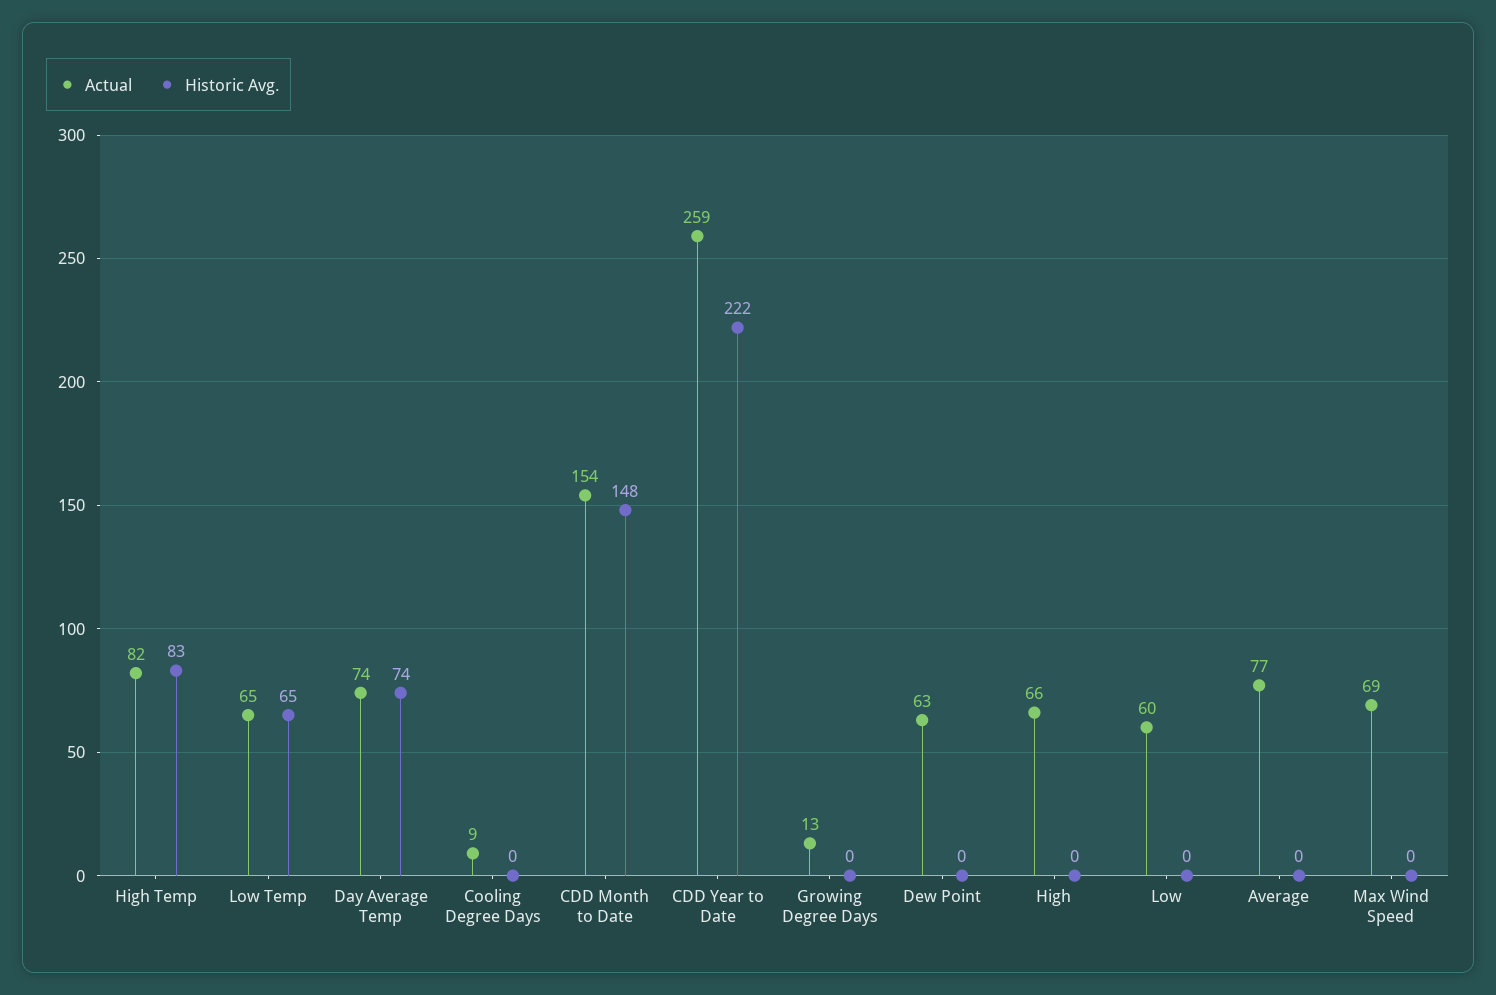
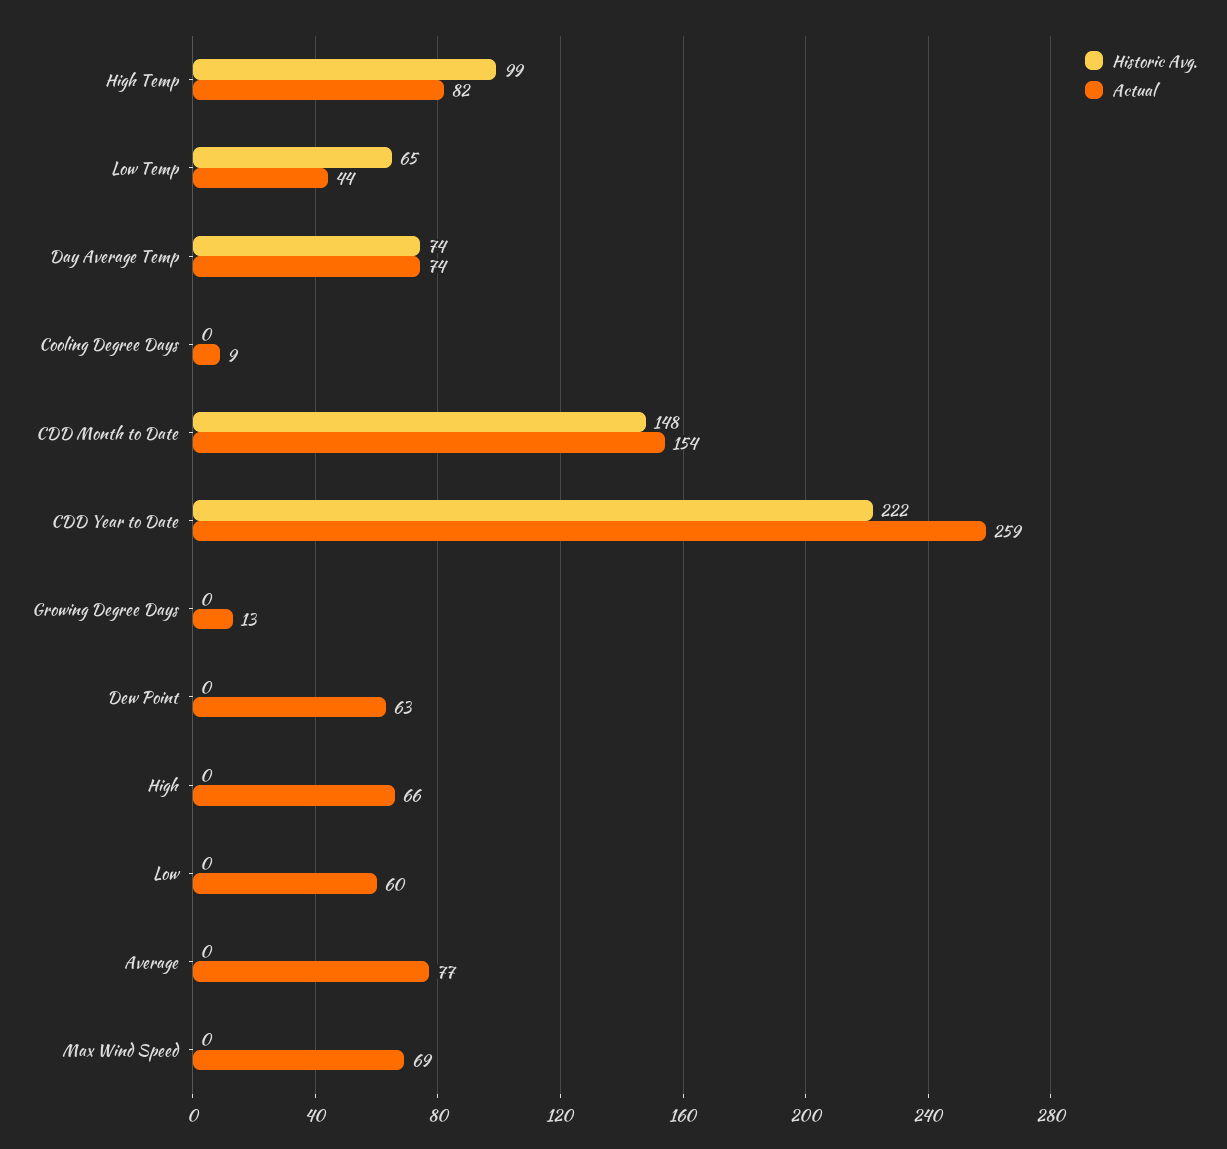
  {
    "Actual": {
      "High Temp": 82,
-     "Low Temp": 65,
+     "Low Temp": 44,
      "Day Average Temp": 74,
      "Cooling Degree Days": 9,
      "CDD Month to Date": 154,
      "CDD Year to Date": 259,
      "Growing Degree Days": 13,
      "Dew Point": 63,
      "High": 66,
      "Low": 60,
      "Average": 77,
      "Max Wind Speed": 69
    },
    "Historic Avg.": {
-     "High Temp": 83,
+     "High Temp": 99,
      "Low Temp": 65,
      "Day Average Temp": 74,
      "Cooling Degree Days": 0,
      "CDD Month to Date": 148,
      "CDD Year to Date": 222,
      "Growing Degree Days": 0,
      "Dew Point": 0,
      "High": 0,
      "Low": 0,
      "Average": 0,
      "Max Wind Speed": 0
    }
  }

